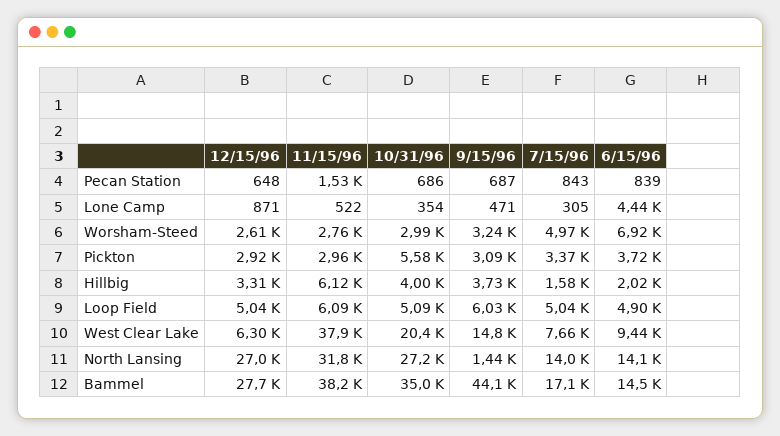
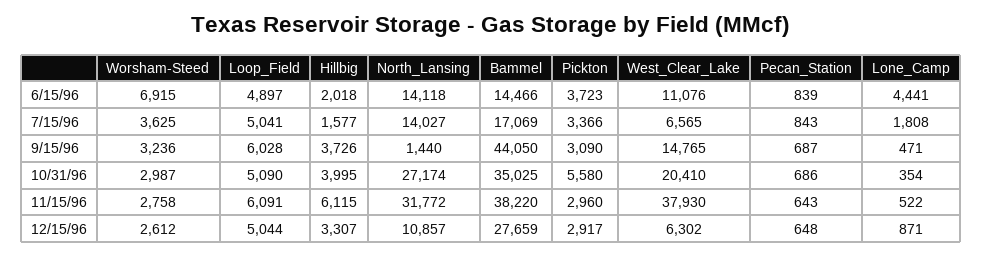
  {
    "12/15/96": {
      "Pecan Station": 648,
      "Lone Camp": 871,
      "Worsham-Steed": 2612,
      "Pickton": 2917,
      "Hillbig": 3307,
      "Loop Field": 5044,
      "West Clear Lake": 6302,
-     "North Lansing": 27000,
+     "North Lansing": 10857,
      "Bammel": 27659
    },
    "11/15/96": {
-     "Pecan Station": 1530,
+     "Pecan Station": 643,
      "Lone Camp": 522,
      "Worsham-Steed": 2758,
      "Pickton": 2960,
      "Hillbig": 6115,
      "Loop Field": 6091,
      "West Clear Lake": 37930,
      "North Lansing": 31772,
      "Bammel": 38220
    },
    "10/31/96": {
      "Pecan Station": 686,
      "Lone Camp": 354,
      "Worsham-Steed": 2987,
      "Pickton": 5580,
      "Hillbig": 3995,
      "Loop Field": 5090,
      "West Clear Lake": 20410,
      "North Lansing": 27174,
      "Bammel": 35025
    },
    "9/15/96": {
      "Pecan Station": 687,
      "Lone Camp": 471,
      "Worsham-Steed": 3236,
      "Pickton": 3090,
      "Hillbig": 3726,
      "Loop Field": 6028,
      "West Clear Lake": 14765,
      "North Lansing": 1440,
      "Bammel": 44050
    },
    "7/15/96": {
      "Pecan Station": 843,
-     "Lone Camp": 305,
+     "Lone Camp": 1808,
-     "Worsham-Steed": 4970,
+     "Worsham-Steed": 3625,
      "Pickton": 3366,
      "Hillbig": 1577,
      "Loop Field": 5041,
-     "West Clear Lake": 7660,
+     "West Clear Lake": 6565,
      "North Lansing": 14027,
      "Bammel": 17069
    },
    "6/15/96": {
      "Pecan Station": 839,
      "Lone Camp": 4441,
      "Worsham-Steed": 6915,
      "Pickton": 3723,
      "Hillbig": 2018,
      "Loop Field": 4897,
-     "West Clear Lake": 9440,
+     "West Clear Lake": 11076,
      "North Lansing": 14118,
      "Bammel": 14466
    }
  }

